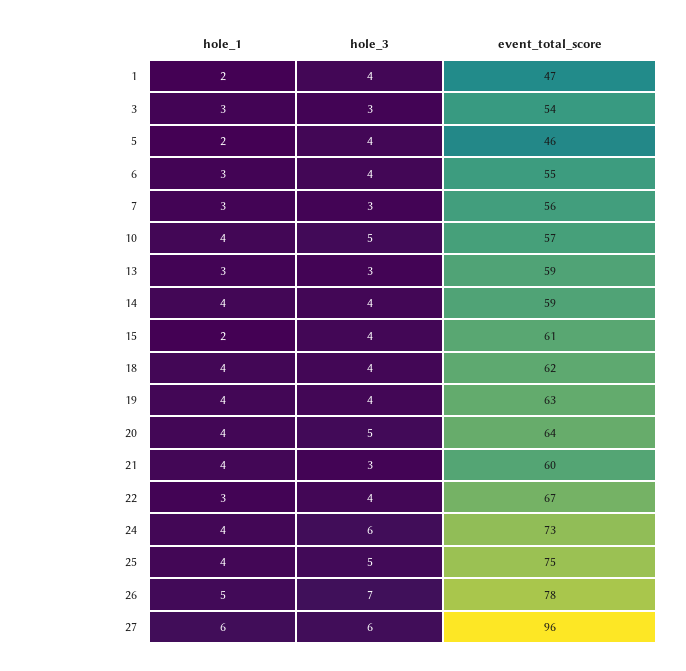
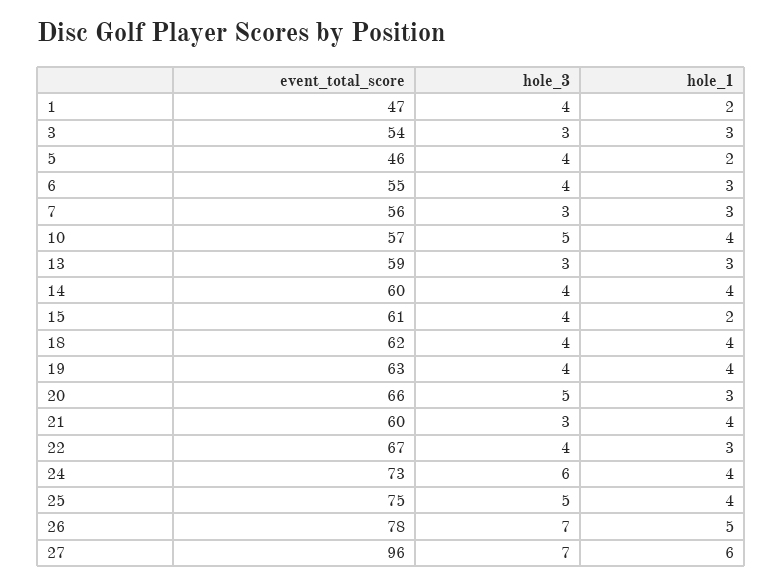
  {
    "hole_1": {
      "1": 2,
      "3": 3,
      "5": 2,
      "6": 3,
      "7": 3,
      "10": 4,
      "13": 3,
      "14": 4,
      "15": 2,
      "18": 4,
      "19": 4,
-     "20": 4,
+     "20": 3,
      "21": 4,
      "22": 3,
      "24": 4,
      "25": 4,
      "26": 5,
      "27": 6
    },
    "hole_3": {
      "1": 4,
      "3": 3,
      "5": 4,
      "6": 4,
      "7": 3,
      "10": 5,
      "13": 3,
      "14": 4,
      "15": 4,
      "18": 4,
      "19": 4,
      "20": 5,
      "21": 3,
      "22": 4,
      "24": 6,
      "25": 5,
      "26": 7,
-     "27": 6
+     "27": 7
    },
    "event_total_score": {
      "1": 47,
      "3": 54,
      "5": 46,
      "6": 55,
      "7": 56,
      "10": 57,
      "13": 59,
-     "14": 59,
+     "14": 60,
      "15": 61,
      "18": 62,
      "19": 63,
-     "20": 64,
+     "20": 66,
      "21": 60,
      "22": 67,
      "24": 73,
      "25": 75,
      "26": 78,
      "27": 96
    }
  }

